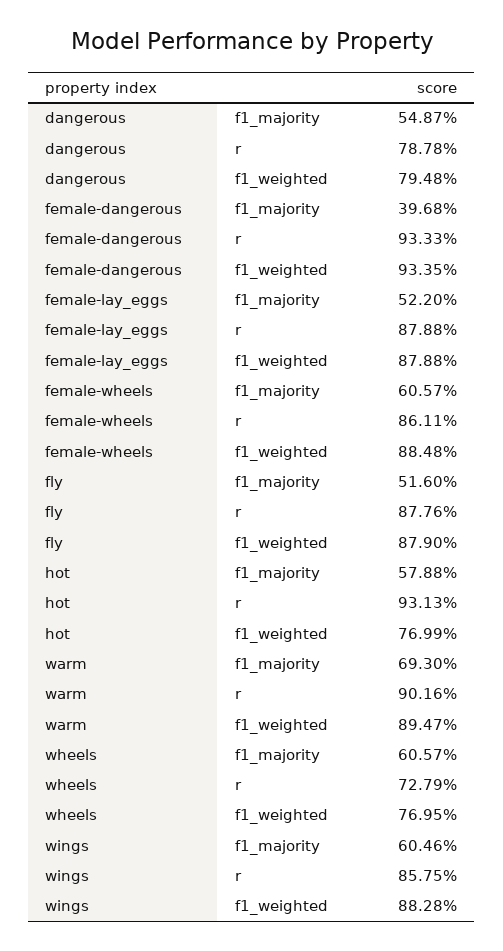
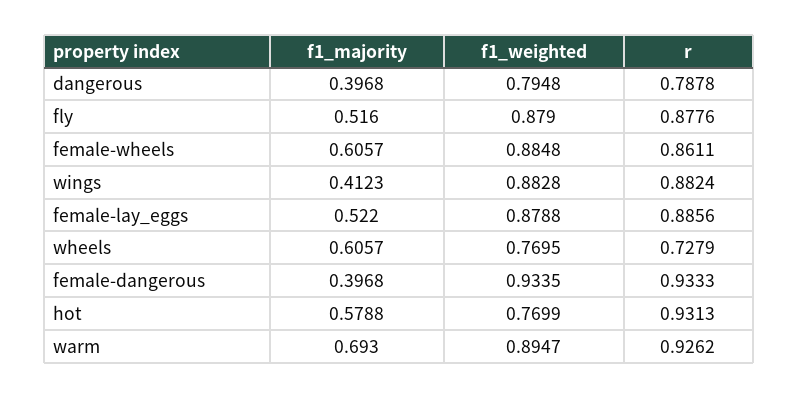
  {
    "dangerous": {
-     "f1_majority": 0.5487,
+     "f1_majority": 0.3968,
      "r": 0.7878,
      "f1_weighted": 0.7948
    },
    "female-dangerous": {
      "f1_majority": 0.3968,
      "r": 0.9333,
      "f1_weighted": 0.9335
    },
    "female-lay_eggs": {
      "f1_majority": 0.522,
-     "r": 0.8788,
+     "r": 0.8856,
      "f1_weighted": 0.8788
    },
    "female-wheels": {
      "f1_majority": 0.6057,
      "r": 0.8611,
      "f1_weighted": 0.8848
    },
    "fly": {
      "f1_majority": 0.516,
      "r": 0.8776,
      "f1_weighted": 0.879
    },
    "hot": {
      "f1_majority": 0.5788,
      "r": 0.9313,
      "f1_weighted": 0.7699
    },
    "warm": {
      "f1_majority": 0.693,
-     "r": 0.9016,
+     "r": 0.9262,
      "f1_weighted": 0.8947
    },
    "wheels": {
      "f1_majority": 0.6057,
      "r": 0.7279,
      "f1_weighted": 0.7695
    },
    "wings": {
-     "f1_majority": 0.6046,
+     "f1_majority": 0.4123,
-     "r": 0.8575,
+     "r": 0.8824,
      "f1_weighted": 0.8828
    }
  }

